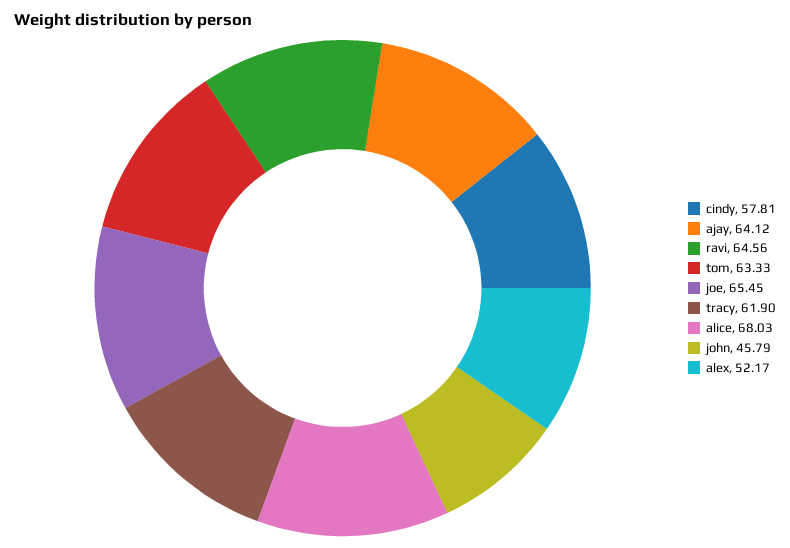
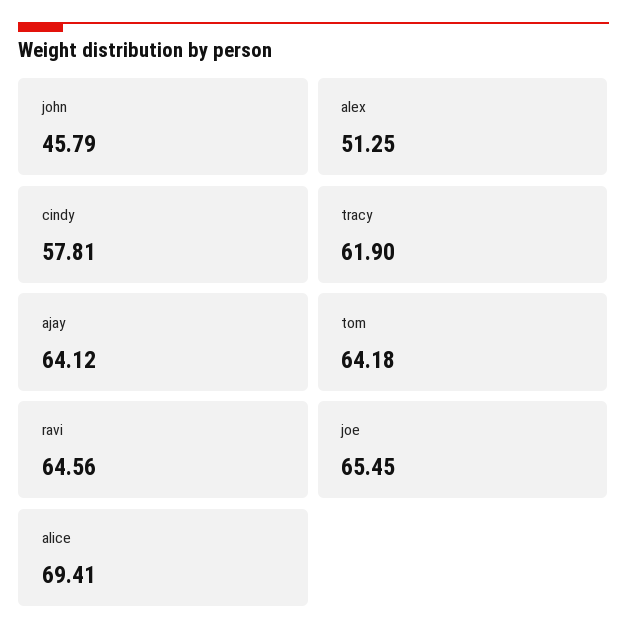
  {
    "cindy": 57.81,
    "ajay": 64.12,
    "ravi": 64.56,
-   "tom": 63.33,
+   "tom": 64.18,
    "joe": 65.45,
    "tracy": 61.9,
-   "alice": 68.03,
+   "alice": 69.41,
    "john": 45.79,
-   "alex": 52.17
+   "alex": 51.25
  }

